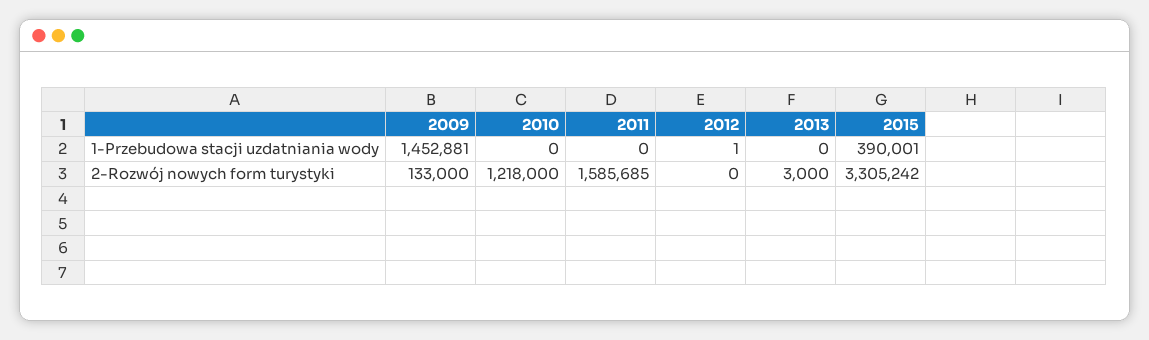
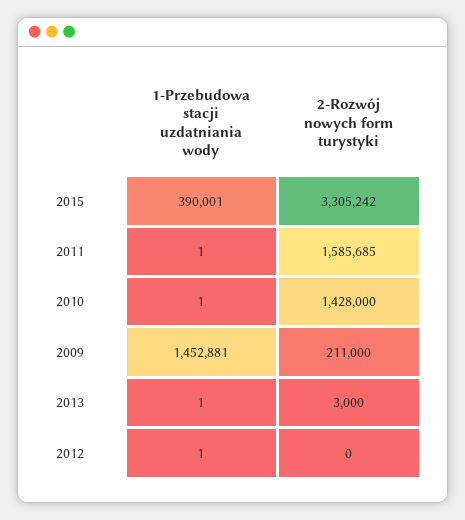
  {
    "2009": {
      "1-Przebudowa stacji uzdatniania wody": 1452881,
-     "2-Rozwój nowych form turystyki": 133000
+     "2-Rozwój nowych form turystyki": 211000
    },
    "2010": {
-     "1-Przebudowa stacji uzdatniania wody": 0,
+     "1-Przebudowa stacji uzdatniania wody": 1,
-     "2-Rozwój nowych form turystyki": 1218000
+     "2-Rozwój nowych form turystyki": 1428000
    },
    "2011": {
-     "1-Przebudowa stacji uzdatniania wody": 0,
+     "1-Przebudowa stacji uzdatniania wody": 1,
      "2-Rozwój nowych form turystyki": 1585685
    },
    "2012": {
      "1-Przebudowa stacji uzdatniania wody": 1,
      "2-Rozwój nowych form turystyki": 0
    },
    "2013": {
-     "1-Przebudowa stacji uzdatniania wody": 0,
+     "1-Przebudowa stacji uzdatniania wody": 1,
      "2-Rozwój nowych form turystyki": 3000
    },
    "2015": {
      "1-Przebudowa stacji uzdatniania wody": 390001,
      "2-Rozwój nowych form turystyki": 3305242
    }
  }

